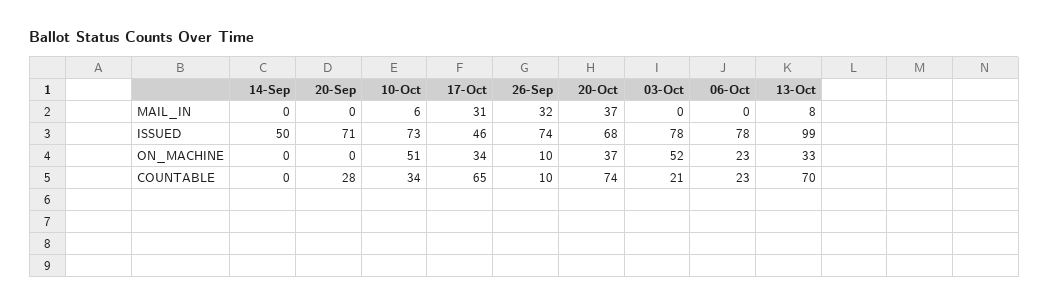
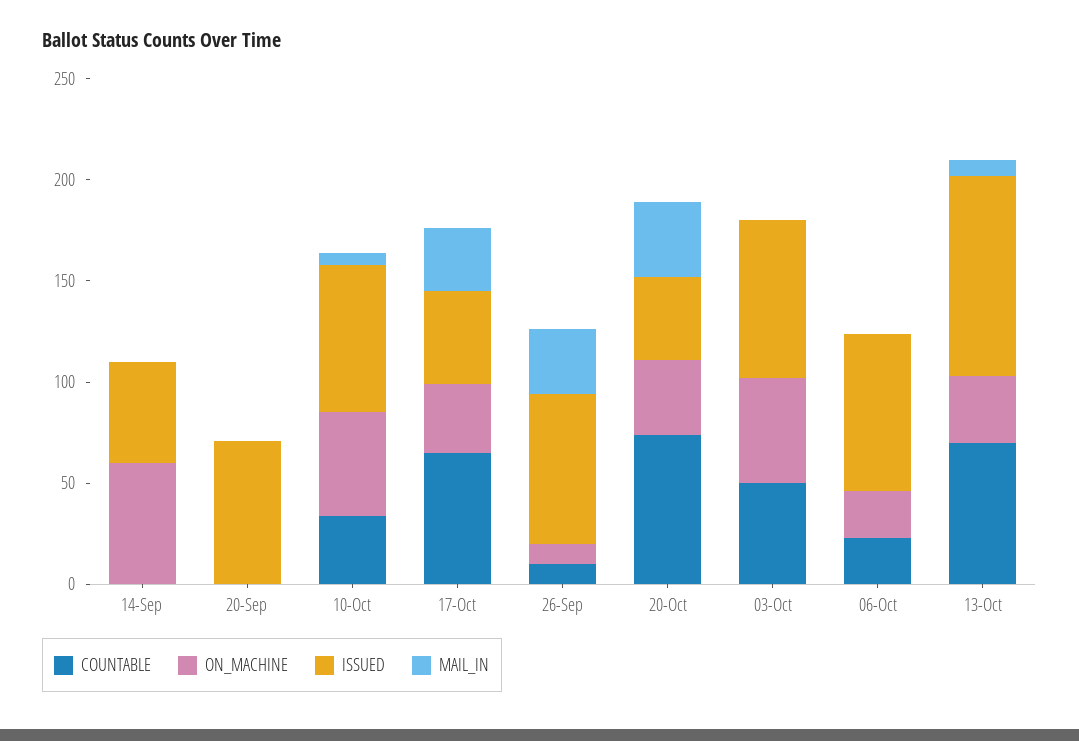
  {
    "MAIL_IN": {
      "14-Sep": 0,
      "20-Sep": 0,
      "10-Oct": 6,
      "17-Oct": 31,
      "26-Sep": 32,
      "20-Oct": 37,
      "03-Oct": 0,
      "06-Oct": 0,
      "13-Oct": 8
    },
    "ISSUED": {
      "14-Sep": 50,
      "20-Sep": 71,
      "10-Oct": 73,
      "17-Oct": 46,
      "26-Sep": 74,
-     "20-Oct": 68,
+     "20-Oct": 40,
      "03-Oct": 78,
      "06-Oct": 78,
      "13-Oct": 99
    },
    "ON_MACHINE": {
-     "14-Sep": 0,
+     "14-Sep": 60,
      "20-Sep": 0,
      "10-Oct": 51,
      "17-Oct": 34,
      "26-Sep": 10,
      "20-Oct": 37,
      "03-Oct": 52,
      "06-Oct": 23,
      "13-Oct": 33
    },
    "COUNTABLE": {
      "14-Sep": 0,
-     "20-Sep": 28,
+     "20-Sep": 0,
      "10-Oct": 34,
      "17-Oct": 65,
      "26-Sep": 10,
      "20-Oct": 74,
-     "03-Oct": 21,
+     "03-Oct": 50,
      "06-Oct": 23,
      "13-Oct": 70
    }
  }

